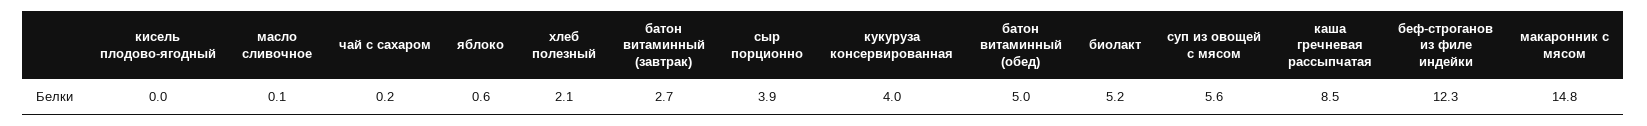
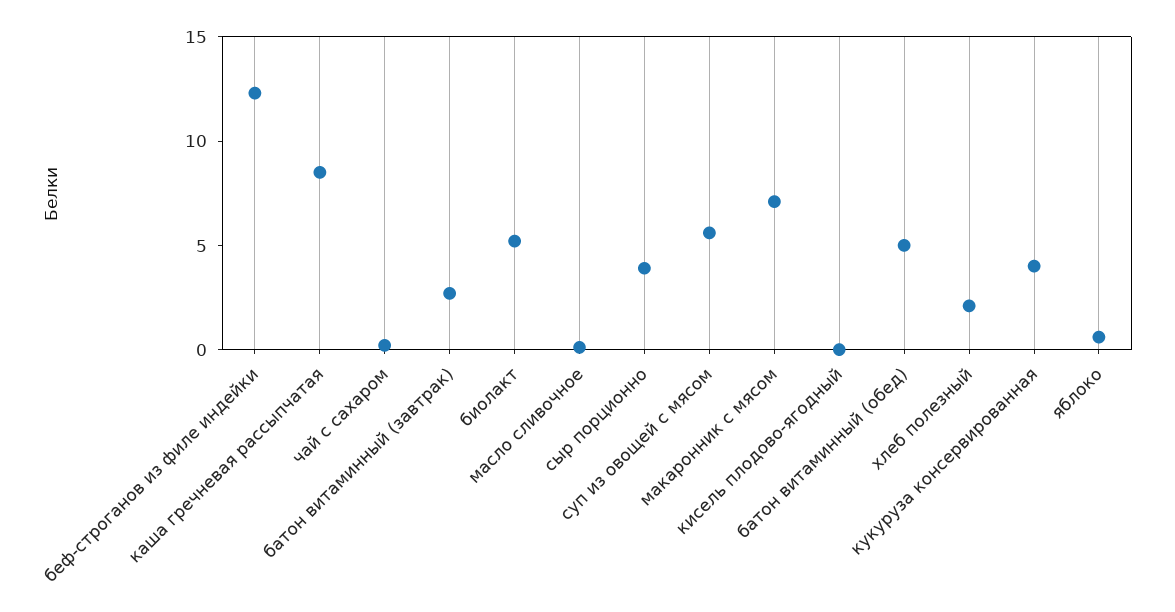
  {
    "кисель плодово-ягодный": 0,
    "масло сливочное": 0.1,
    "чай с сахаром": 0.2,
    "яблоко": 0.6,
    "хлеб полезный": 2.1,
    "батон витаминный (завтрак)": 2.7,
    "сыр порционно": 3.9,
    "кукуруза консервированная": 4,
    "батон витаминный (обед)": 5,
    "биолакт": 5.2,
    "суп из овощей с мясом": 5.6,
    "каша гречневая рассыпчатая": 8.5,
    "беф-строганов из филе индейки": 12.3,
-   "макаронник с мясом": 14.8
+   "макаронник с мясом": 7
  }

